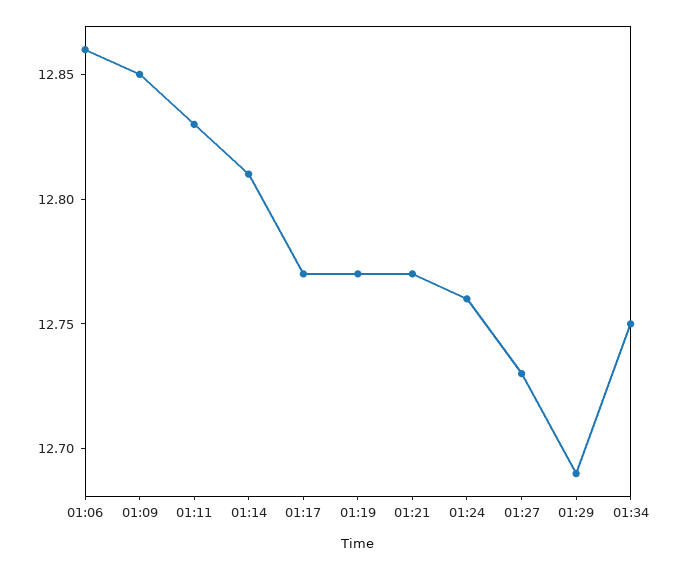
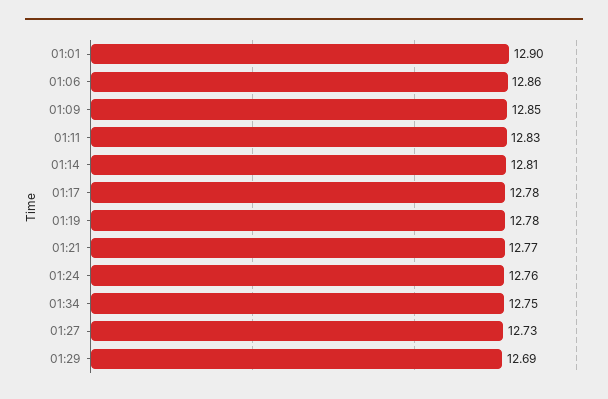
  {
    "01:06": 12.86,
    "01:09": 12.85,
    "01:11": 12.83,
    "01:14": 12.81,
-   "01:17": 12.77,
+   "01:17": 12.78,
-   "01:19": 12.77,
+   "01:19": 12.78,
    "01:21": 12.77,
    "01:24": 12.76,
    "01:27": 12.73,
    "01:29": 12.69,
-   "01:34": 12.75
+   "01:34": 12.75,
+   "01:01": 12.9
  }

